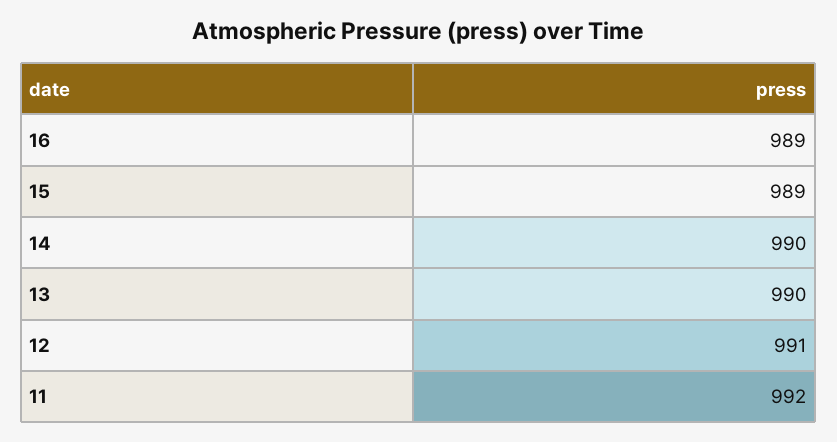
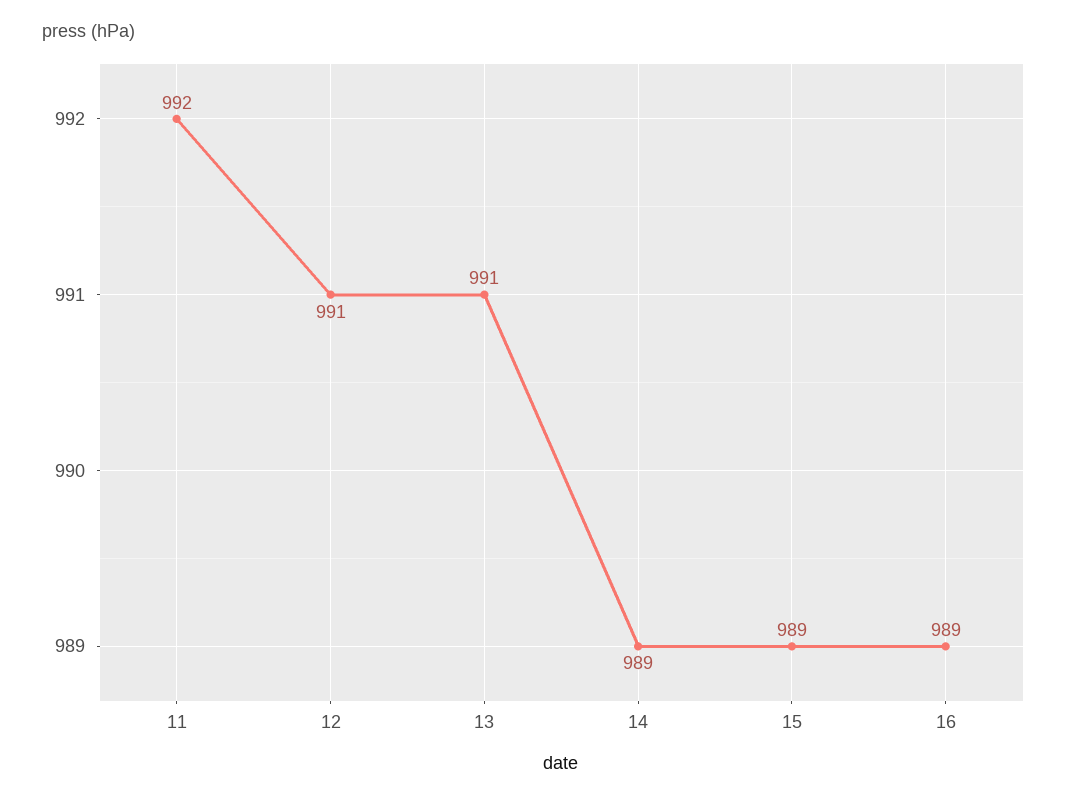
  {
    "16": 989,
    "15": 989,
-   "14": 990,
+   "14": 989,
-   "13": 990,
+   "13": 991,
    "12": 991,
    "11": 992
  }

